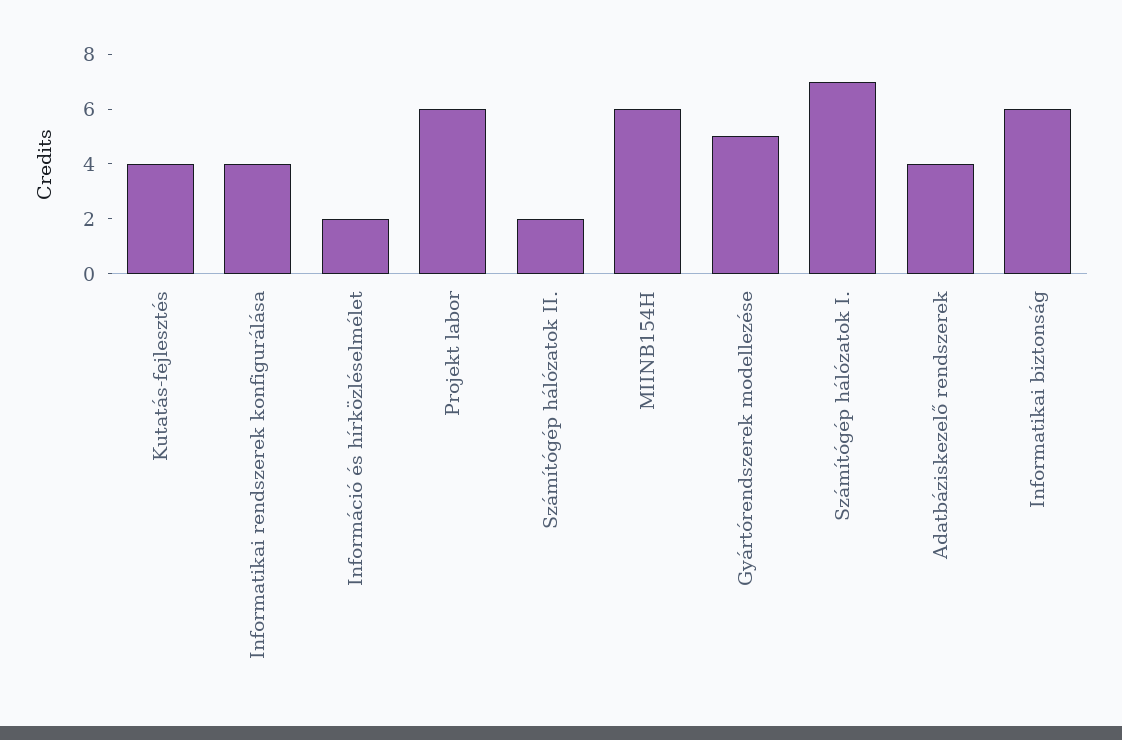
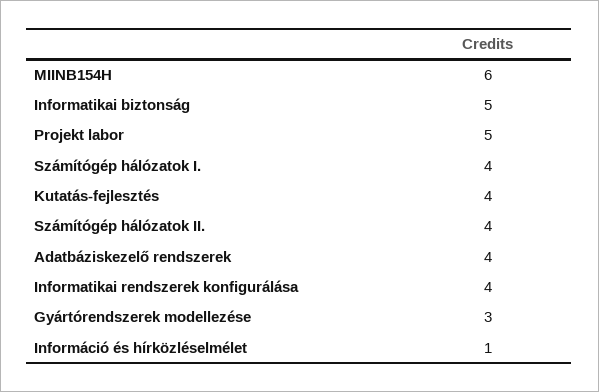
  {
    "Kutatás-fejlesztés": 4,
    "Informatikai rendszerek konfigurálása": 4,
-   "Információ és hírközléselmélet": 2,
+   "Információ és hírközléselmélet": 1,
-   "Projekt labor": 6,
+   "Projekt labor": 5,
-   "Számítógép hálózatok II.": 2,
+   "Számítógép hálózatok II.": 4,
    "MIINB154H": 6,
-   "Gyártórendszerek modellezése": 5,
+   "Gyártórendszerek modellezése": 3,
-   "Számítógép hálózatok I.": 7,
+   "Számítógép hálózatok I.": 4,
    "Adatbáziskezelő rendszerek": 4,
-   "Informatikai biztonság": 6
+   "Informatikai biztonság": 5
  }

